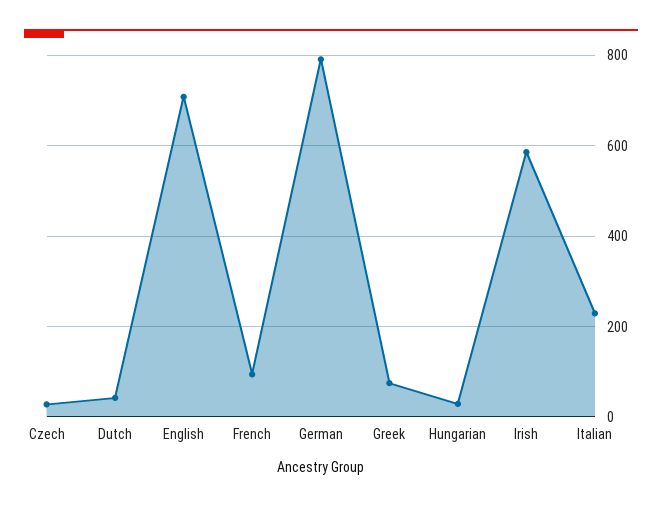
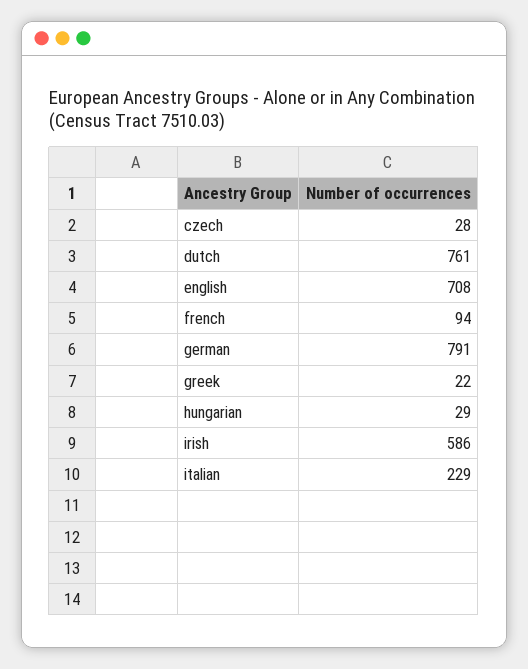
  {
    "Czech": 28,
-   "Dutch": 40,
+   "Dutch": 761,
    "English": 708,
    "French": 94,
    "German": 791,
-   "Greek": 80,
+   "Greek": 22,
    "Hungarian": 29,
    "Irish": 586,
    "Italian": 229
  }

